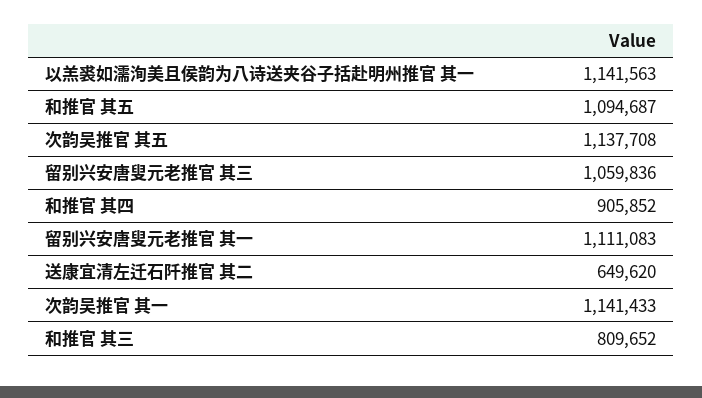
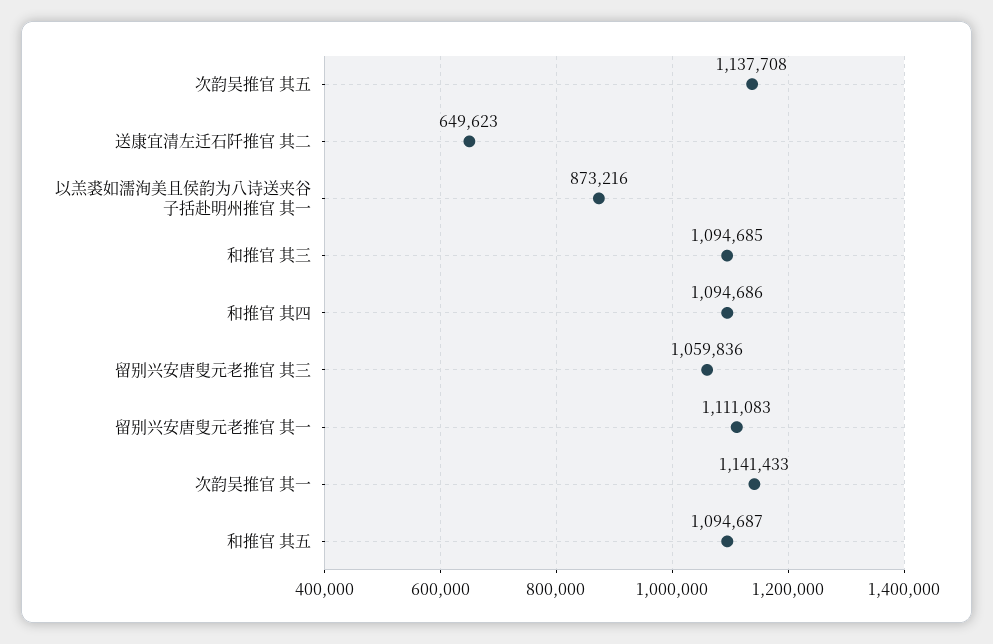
  {
-   "以羔裘如濡洵美且侯韵为八诗送夹谷子括赴明州推官 其一": 1141563,
+   "以羔裘如濡洵美且侯韵为八诗送夹谷子括赴明州推官 其一": 873216,
    "和推官 其五": 1094687,
    "次韵吴推官 其五": 1137708,
    "留别兴安唐叟元老推官 其三": 1059836,
-   "和推官 其四": 905852,
+   "和推官 其四": 1094686,
    "留别兴安唐叟元老推官 其一": 1111083,
-   "送康宜清左迁石阡推官 其二": 649620,
+   "送康宜清左迁石阡推官 其二": 649623,
    "次韵吴推官 其一": 1141433,
-   "和推官 其三": 809652
+   "和推官 其三": 1094685
  }

